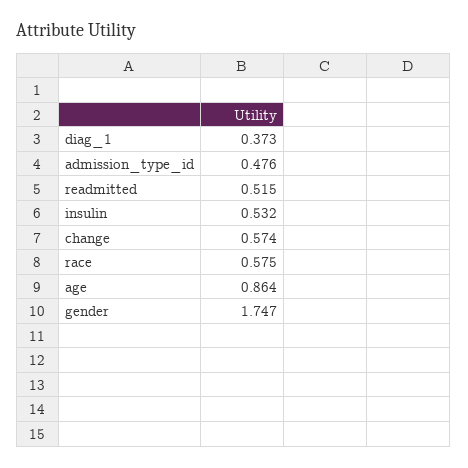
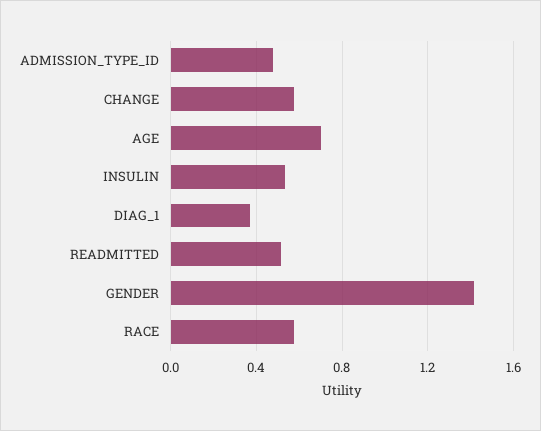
  {
    "diag_1": 0.373,
    "admission_type_id": 0.476,
    "readmitted": 0.515,
    "insulin": 0.532,
    "change": 0.574,
    "race": 0.575,
-   "age": 0.864,
+   "age": 0.7,
-   "gender": 1.747
+   "gender": 1.4
  }

